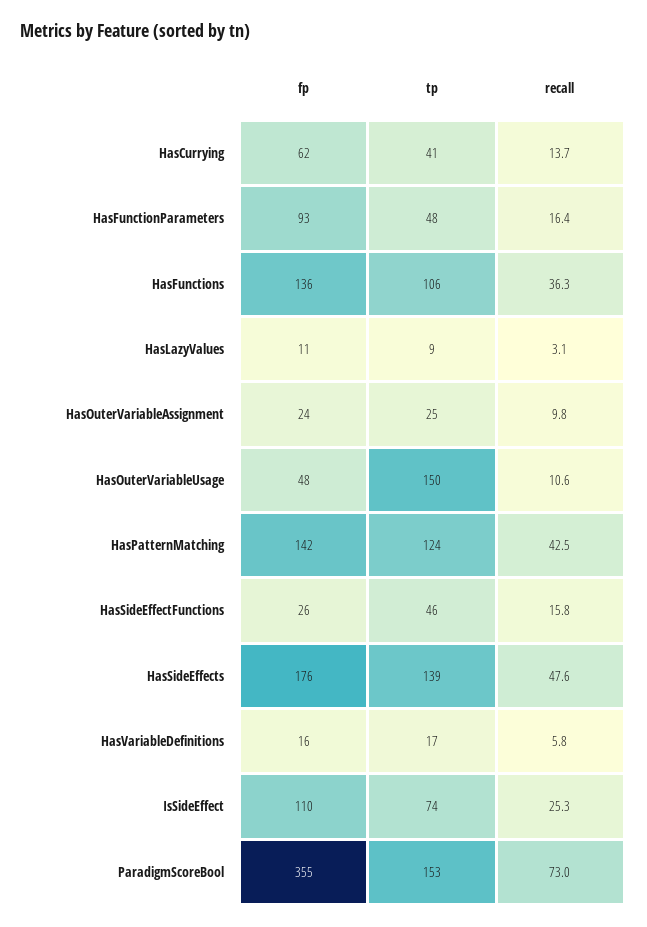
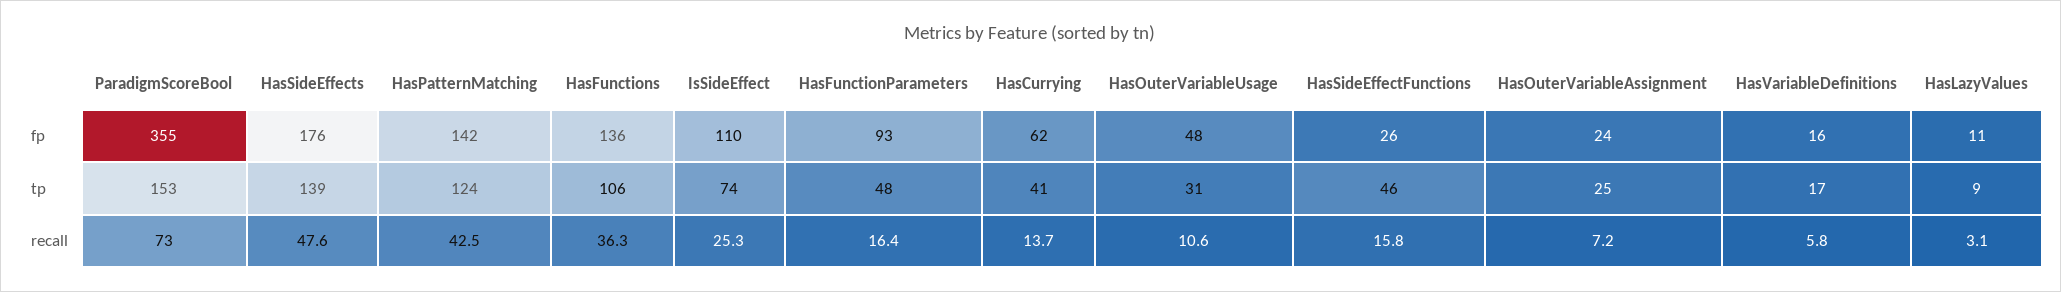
  {
    "fp": {
      "HasCurrying": 62,
      "HasFunctionParameters": 93,
      "HasFunctions": 136,
      "HasLazyValues": 11,
      "HasOuterVariableAssignment": 24,
      "HasOuterVariableUsage": 48,
      "HasPatternMatching": 142,
      "HasSideEffectFunctions": 26,
      "HasSideEffects": 176,
      "HasVariableDefinitions": 16,
      "IsSideEffect": 110,
      "ParadigmScoreBool": 355
    },
    "tp": {
      "HasCurrying": 41,
      "HasFunctionParameters": 48,
      "HasFunctions": 106,
      "HasLazyValues": 9,
      "HasOuterVariableAssignment": 25,
-     "HasOuterVariableUsage": 150,
+     "HasOuterVariableUsage": 31,
      "HasPatternMatching": 124,
      "HasSideEffectFunctions": 46,
      "HasSideEffects": 139,
      "HasVariableDefinitions": 17,
      "IsSideEffect": 74,
      "ParadigmScoreBool": 153
    },
    "recall": {
      "HasCurrying": 13.7,
      "HasFunctionParameters": 16.4,
      "HasFunctions": 36.3,
      "HasLazyValues": 3.1,
-     "HasOuterVariableAssignment": 9.8,
+     "HasOuterVariableAssignment": 7.2,
      "HasOuterVariableUsage": 10.6,
      "HasPatternMatching": 42.5,
      "HasSideEffectFunctions": 15.8,
      "HasSideEffects": 47.6,
      "HasVariableDefinitions": 5.8,
      "IsSideEffect": 25.3,
      "ParadigmScoreBool": 73
    }
  }

